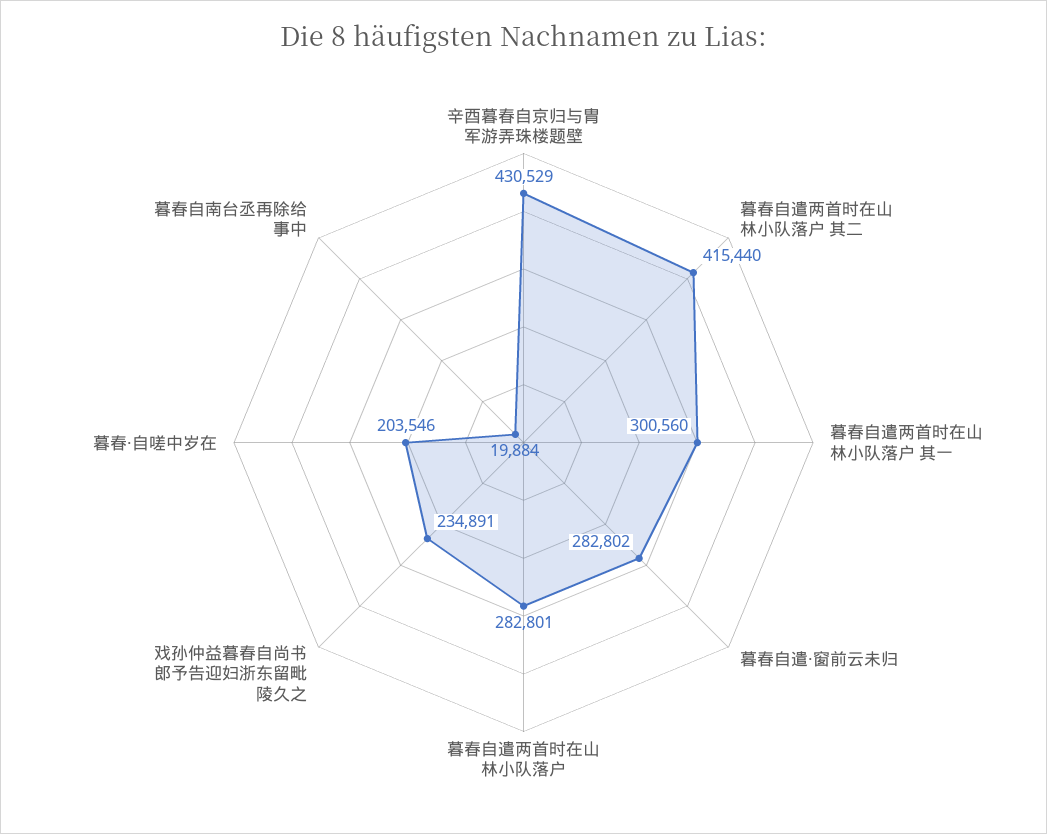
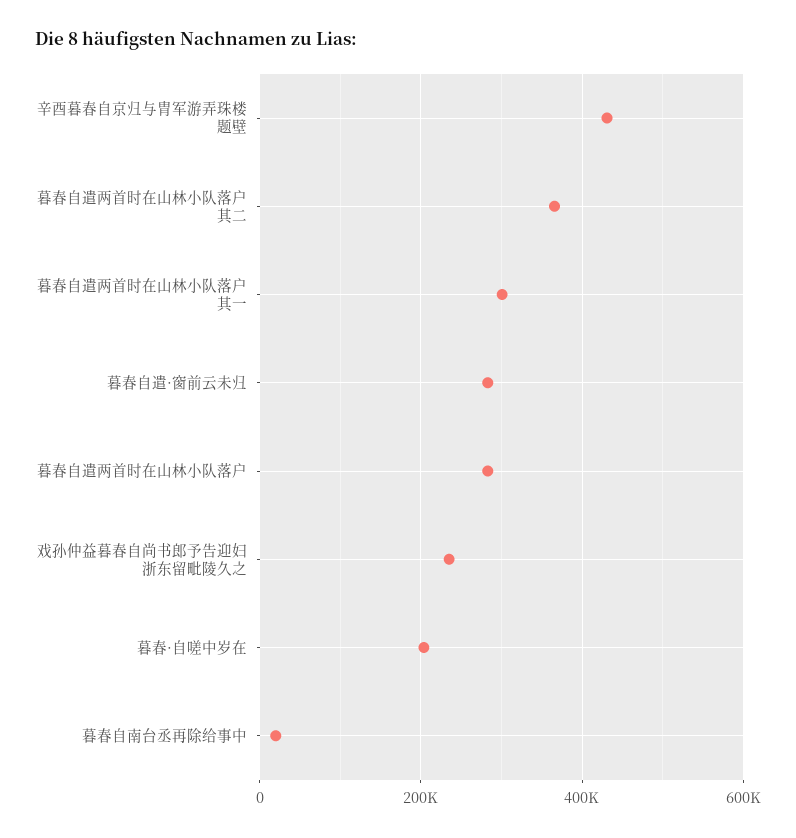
  {
    "辛酉暮春自京归与胄军游弄珠楼题壁": 430529,
-   "暮春自遣两首时在山林小队落户 其二": 415440,
+   "暮春自遣两首时在山林小队落户 其二": 360000,
    "暮春自遣两首时在山林小队落户 其一": 300560,
    "暮春自遣·窗前云未归": 282802,
    "暮春自遣两首时在山林小队落户": 282801,
    "戏孙仲益暮春自尚书郎予告迎妇浙东留毗陵久之": 234891,
    "暮春·自嗟中岁在": 203546,
    "暮春自南台丞再除给事中": 19884
  }

